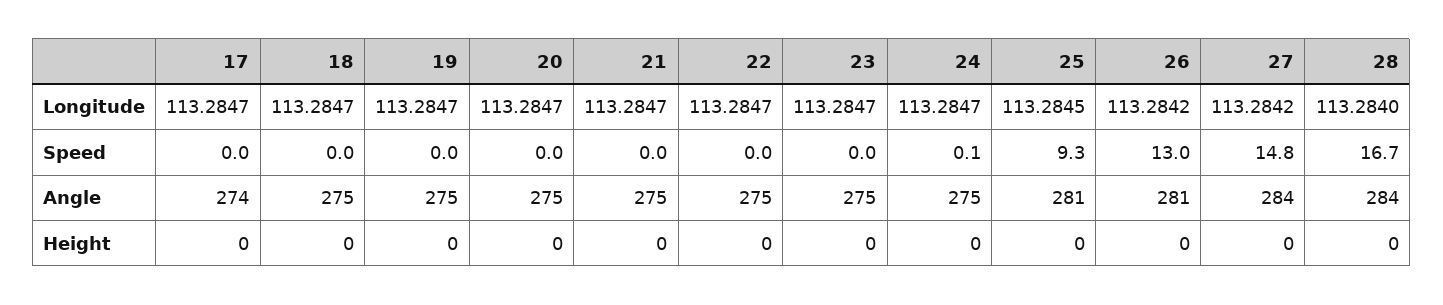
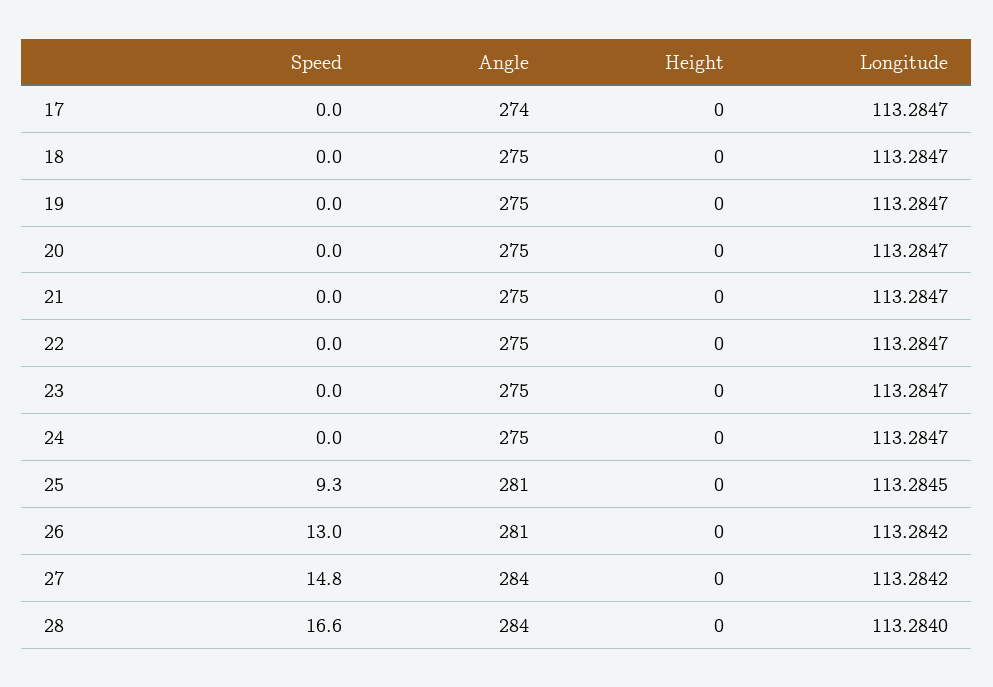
  {
    "17": {
      "Longitude": 113.2847,
      "Speed": 0,
      "Angle": 274,
      "Height": 0
    },
    "18": {
      "Longitude": 113.2847,
      "Speed": 0,
      "Angle": 275,
      "Height": 0
    },
    "19": {
      "Longitude": 113.2847,
      "Speed": 0,
      "Angle": 275,
      "Height": 0
    },
    "20": {
      "Longitude": 113.2847,
      "Speed": 0,
      "Angle": 275,
      "Height": 0
    },
    "21": {
      "Longitude": 113.2847,
      "Speed": 0,
      "Angle": 275,
      "Height": 0
    },
    "22": {
      "Longitude": 113.2847,
      "Speed": 0,
      "Angle": 275,
      "Height": 0
    },
    "23": {
      "Longitude": 113.2847,
      "Speed": 0,
      "Angle": 275,
      "Height": 0
    },
    "24": {
      "Longitude": 113.2847,
-     "Speed": 0.1,
+     "Speed": 0,
      "Angle": 275,
      "Height": 0
    },
    "25": {
      "Longitude": 113.2845,
      "Speed": 9.3,
      "Angle": 281,
      "Height": 0
    },
    "26": {
      "Longitude": 113.2842,
      "Speed": 13,
      "Angle": 281,
      "Height": 0
    },
    "27": {
      "Longitude": 113.2842,
      "Speed": 14.8,
      "Angle": 284,
      "Height": 0
    },
    "28": {
      "Longitude": 113.284,
-     "Speed": 16.7,
+     "Speed": 16.6,
      "Angle": 284,
      "Height": 0
    }
  }

